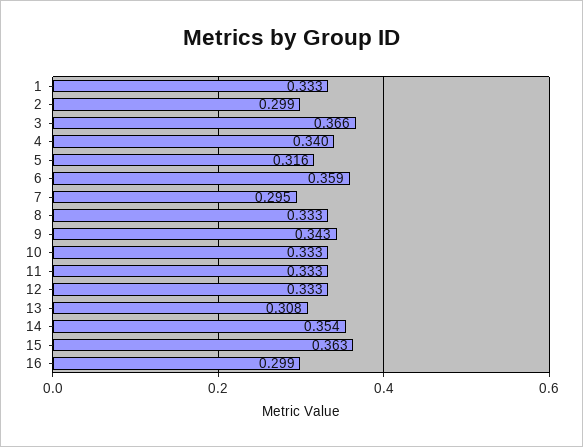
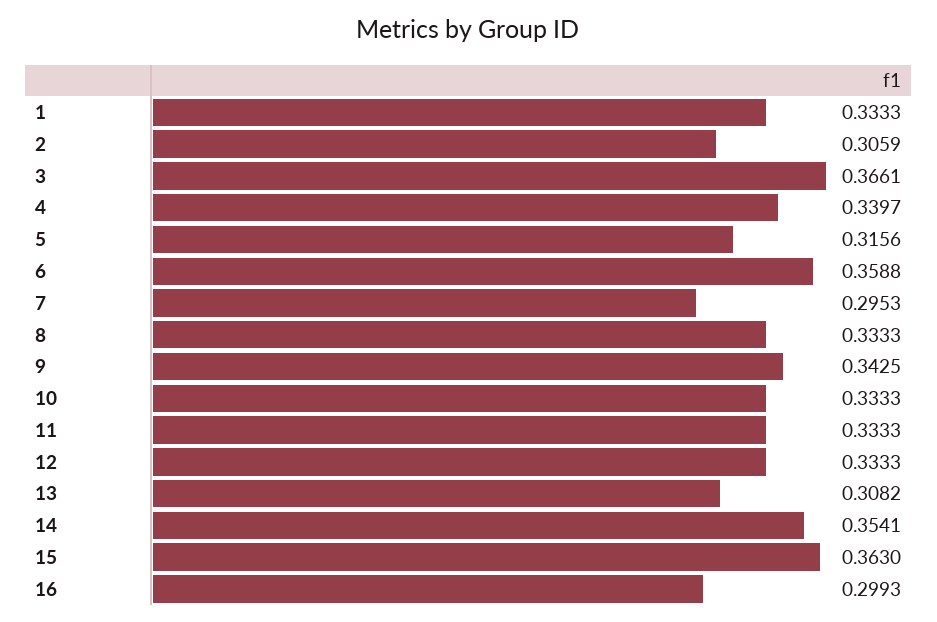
  {
    "1": 0.3333,
-   "2": 0.299,
+   "2": 0.3059,
    "3": 0.3661,
    "4": 0.3397,
    "5": 0.3156,
    "6": 0.3588,
    "7": 0.2953,
    "8": 0.3333,
    "9": 0.3425,
    "10": 0.3333,
    "11": 0.3333,
    "12": 0.3333,
    "13": 0.3082,
    "14": 0.3541,
    "15": 0.363,
    "16": 0.2993
  }

